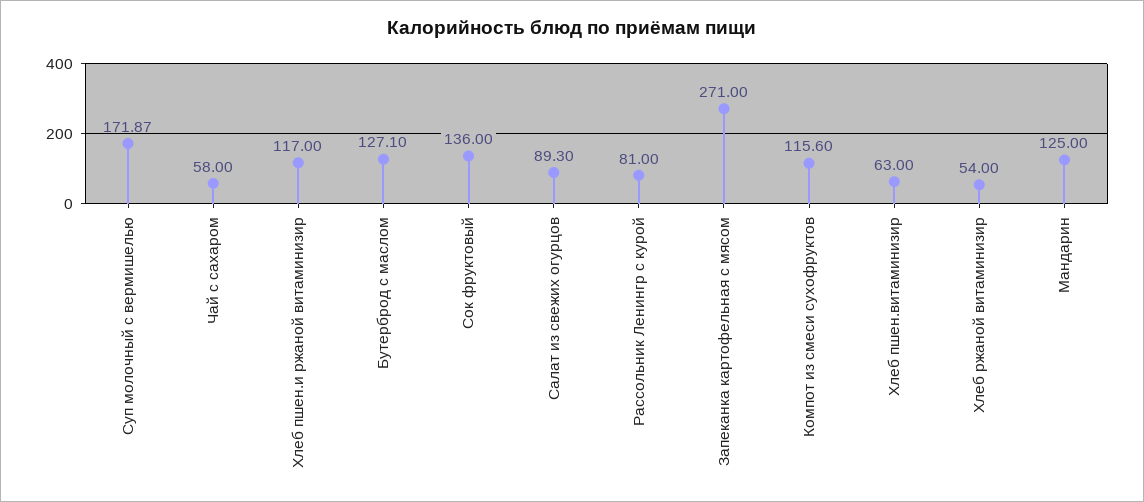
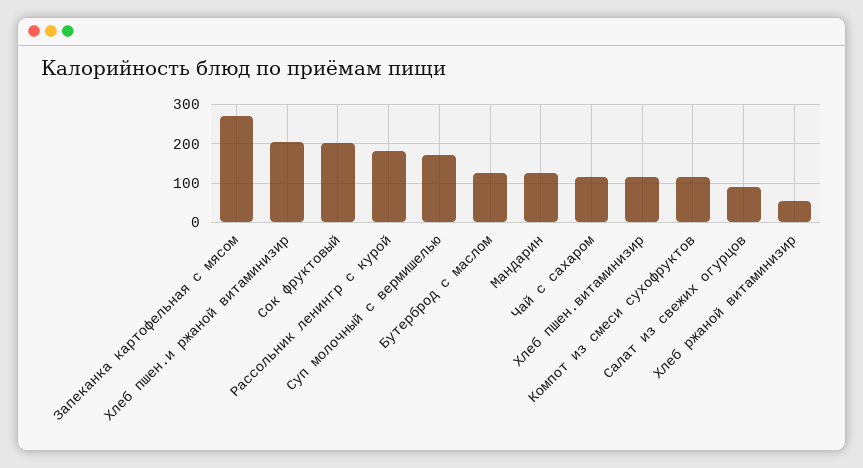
  {
    "Суп молочный с вермишелью": 171.87,
-   "Чай с сахаром": 58,
+   "Чай с сахаром": 120,
-   "Хлеб пшен.и ржаной витаминизир": 117,
+   "Хлеб пшен.и ржаной витаминизир": 200,
    "Бутерброд с маслом": 127.1,
-   "Сок фруктовый": 136,
+   "Сок фруктовый": 200,
    "Салат из свежих огурцов": 89.3,
-   "Рассольник Ленингр с курой": 81,
+   "Рассольник Ленингр с курой": 180,
    "Запеканка картофельная с мясом": 271,
    "Компот из смеси сухофруктов": 115.6,
-   "Хлеб пшен.витаминизир": 63,
+   "Хлеб пшен.витаминизир": 120,
    "Хлеб ржаной витаминизир": 54,
    "Мандарин": 125
  }

